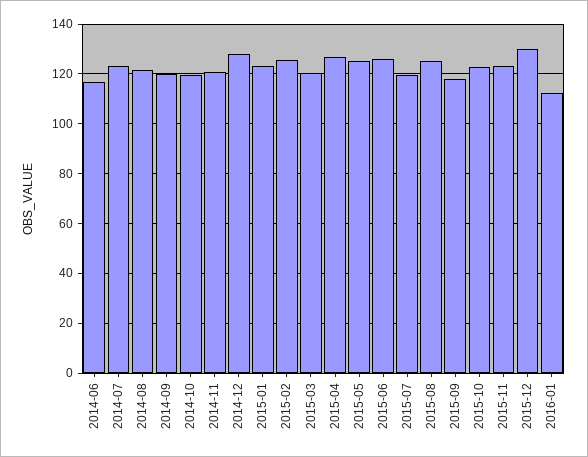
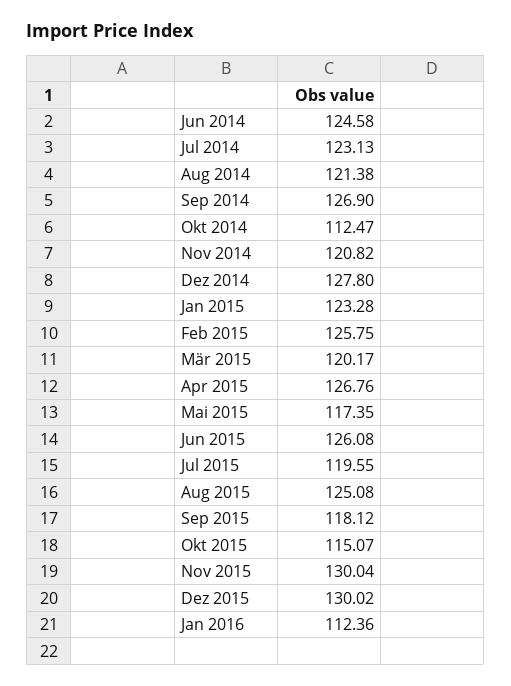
  {
-   "2014-06": 117.5,
+   "2014-06": 124.58,
    "2014-07": 123.13,
    "2014-08": 121.38,
-   "2014-09": 120,
+   "2014-09": 126.9,
-   "2014-10": 120,
+   "2014-10": 112.47,
    "2014-11": 120.82,
    "2014-12": 127.8,
    "2015-01": 123.28,
    "2015-02": 125.75,
    "2015-03": 120.17,
    "2015-04": 126.76,
-   "2015-05": 125,
+   "2015-05": 117.35,
    "2015-06": 126.08,
    "2015-07": 119.55,
    "2015-08": 125.08,
    "2015-09": 118.12,
-   "2015-10": 122.5,
+   "2015-10": 115.07,
-   "2015-11": 122.5,
+   "2015-11": 130.04,
    "2015-12": 130.02,
    "2016-01": 112.36
  }

